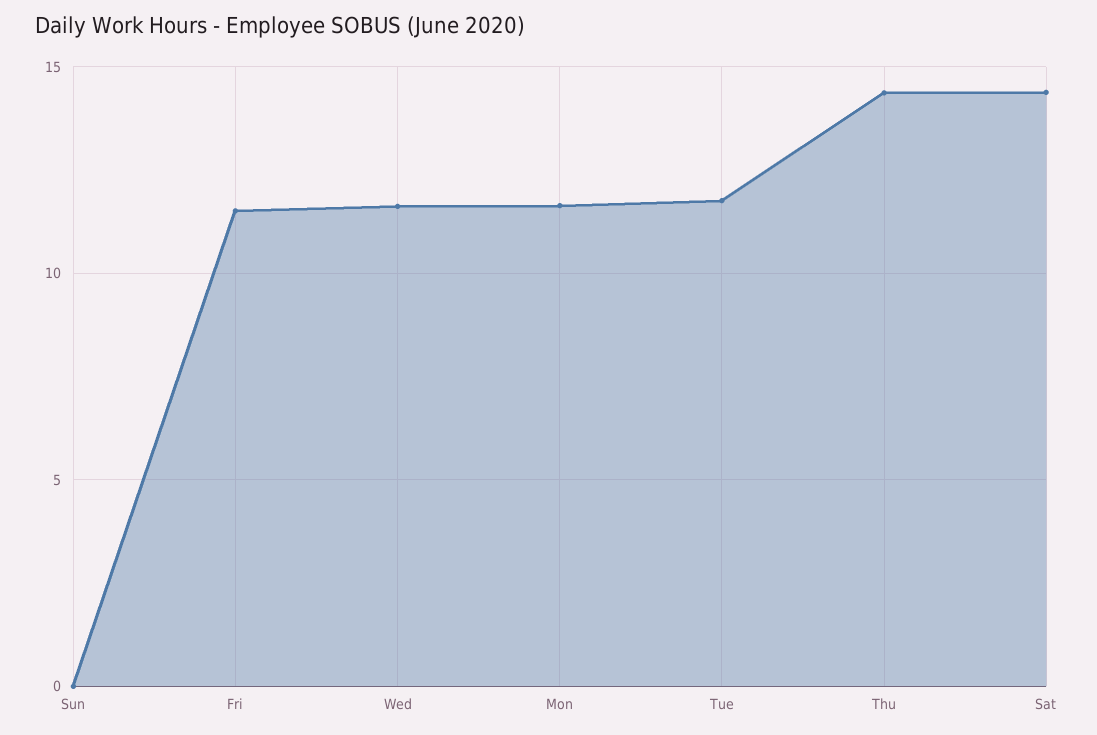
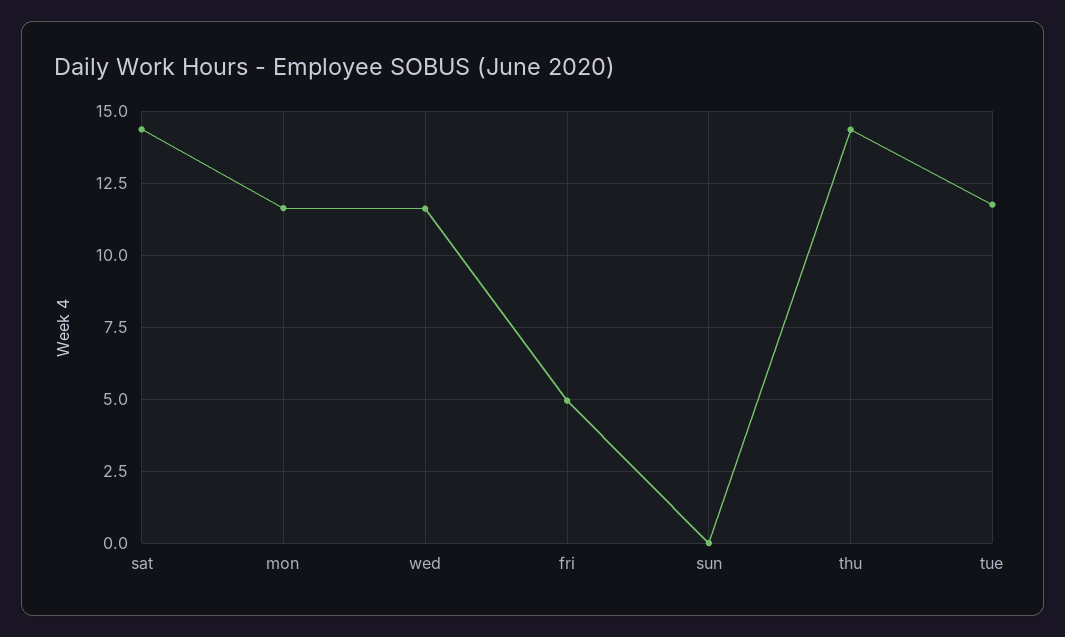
  {
    "Sun": 0,
-   "Fri": 11.5,
+   "Fri": 5,
    "Wed": 11.5,
    "Mon": 11.75,
    "Tue": 11.75,
    "Thu": 14.25,
    "Sat": 14.5
  }

